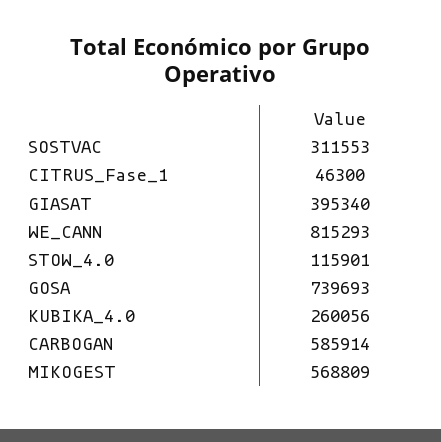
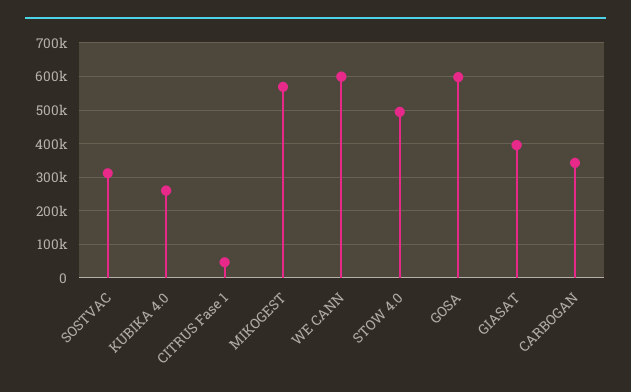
  {
    "SOSTVAC": 311553,
    "CITRUS_Fase_1": 46300,
    "GIASAT": 395340,
-   "WE_CANN": 815293,
+   "WE_CANN": 600000,
-   "STOW_4.0": 115901,
+   "STOW_4.0": 500000,
-   "GOSA": 739693,
+   "GOSA": 600000,
    "KUBIKA_4.0": 260056,
-   "CARBOGAN": 585914,
+   "CARBOGAN": 340000,
    "MIKOGEST": 568809
  }

